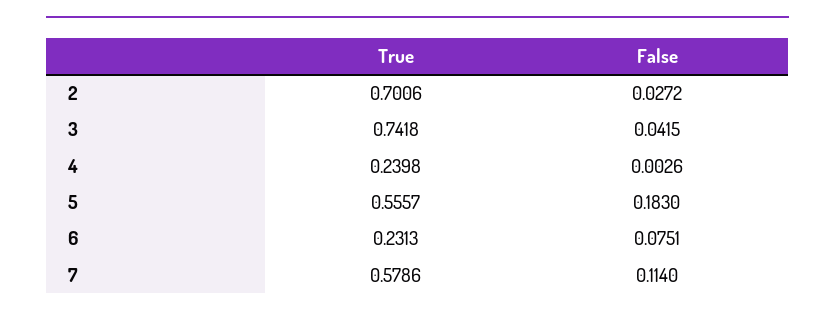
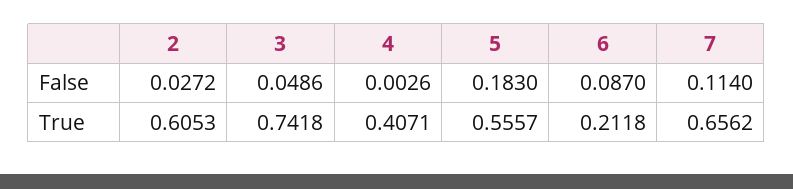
  {
    "True": {
-     "2": 0.7006,
+     "2": 0.6053,
      "3": 0.7418,
-     "4": 0.2398,
+     "4": 0.4071,
      "5": 0.5557,
-     "6": 0.2313,
+     "6": 0.2118,
-     "7": 0.5786
+     "7": 0.6562
    },
    "False": {
      "2": 0.0272,
-     "3": 0.0415,
+     "3": 0.0486,
      "4": 0.0026,
      "5": 0.183,
-     "6": 0.0751,
+     "6": 0.087,
      "7": 0.114
    }
  }

